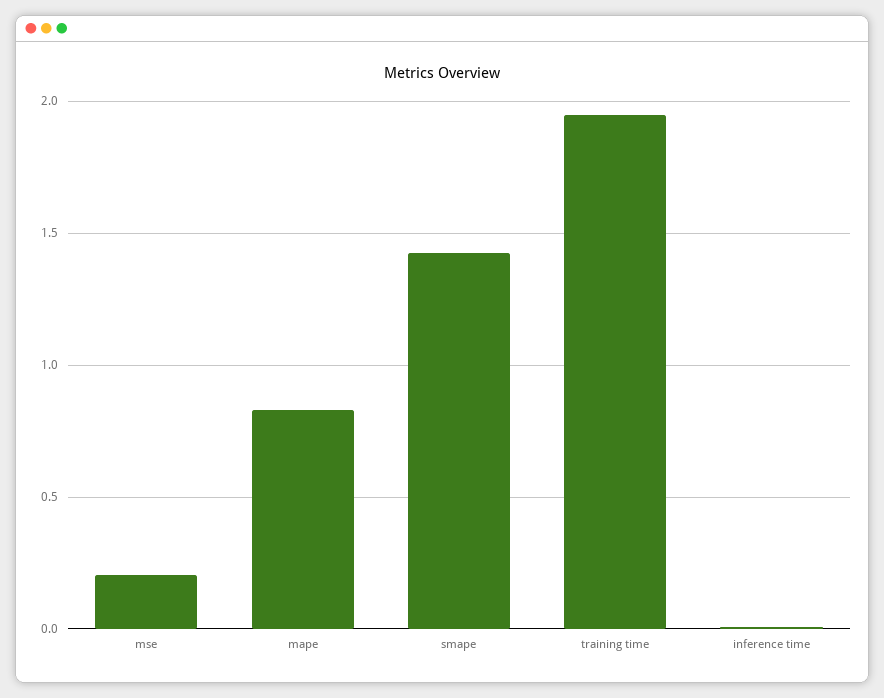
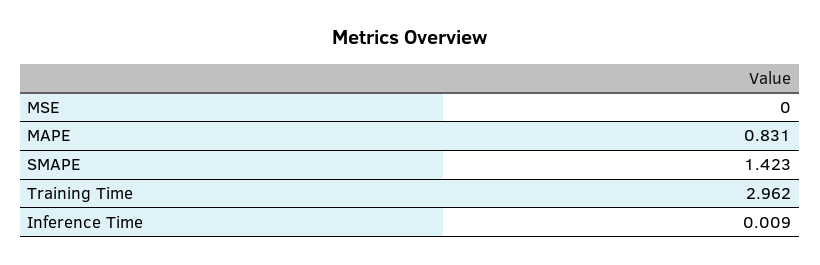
  {
-   "mse": 0.2,
+   "mse": 0,
    "mape": 0.831,
    "smape": 1.423,
-   "training time": 1.95,
+   "training time": 2.962,
    "inference time": 0.009
  }

